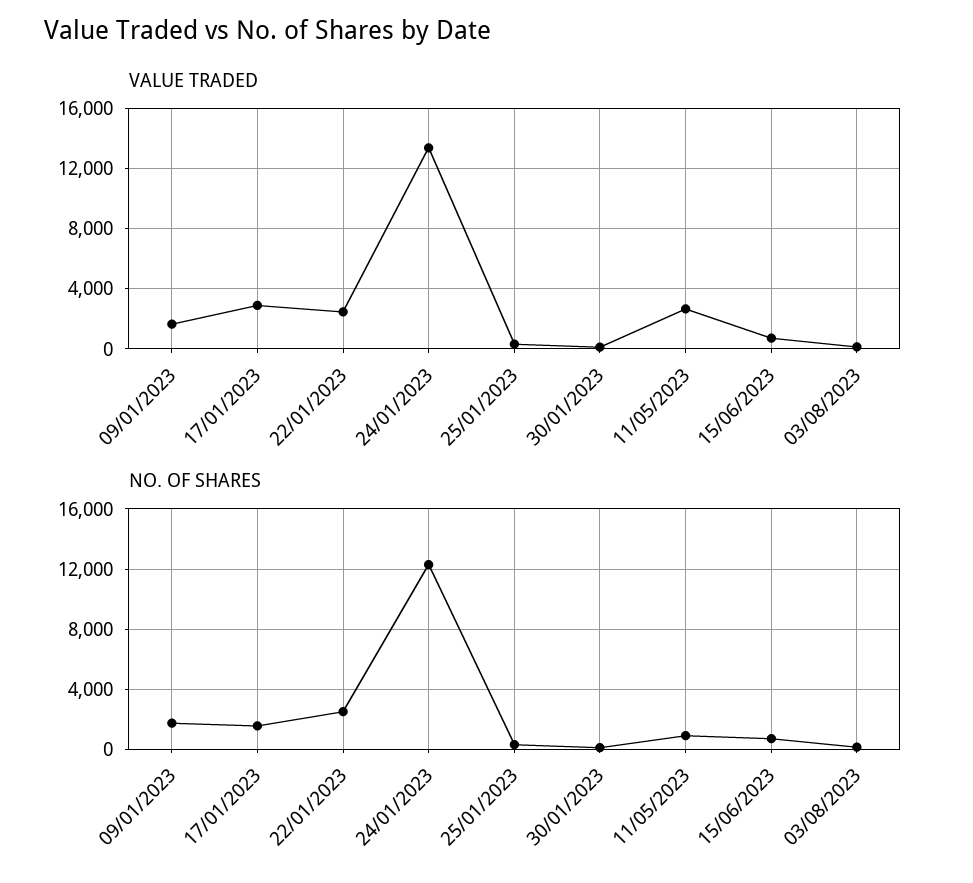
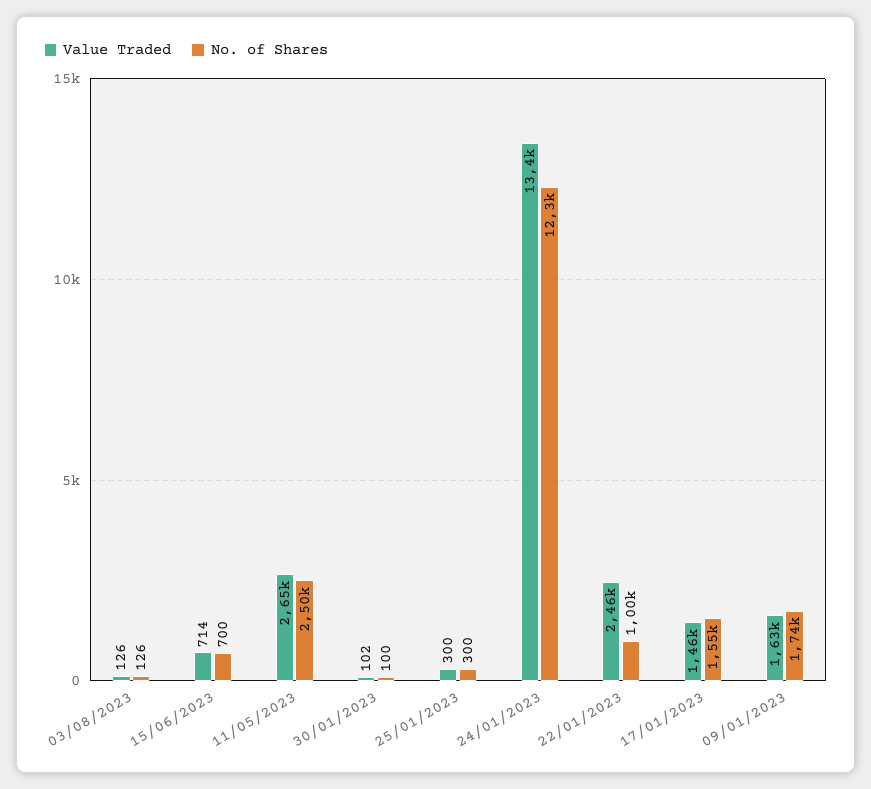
  {
    "VALUE TRADED": {
      "09/01/2023": 1630,
-     "17/01/2023": 3000,
+     "17/01/2023": 1460,
      "22/01/2023": 2460,
      "24/01/2023": 13400,
      "25/01/2023": 300,
      "30/01/2023": 102,
      "11/05/2023": 2650,
      "15/06/2023": 714,
      "03/08/2023": 126
    },
    "NO. OF SHARES": {
      "09/01/2023": 1740,
      "17/01/2023": 1550,
-     "22/01/2023": 2500,
+     "22/01/2023": 1000,
      "24/01/2023": 12300,
      "25/01/2023": 300,
      "30/01/2023": 100,
-     "11/05/2023": 1000,
+     "11/05/2023": 2500,
      "15/06/2023": 700,
      "03/08/2023": 126
    }
  }

